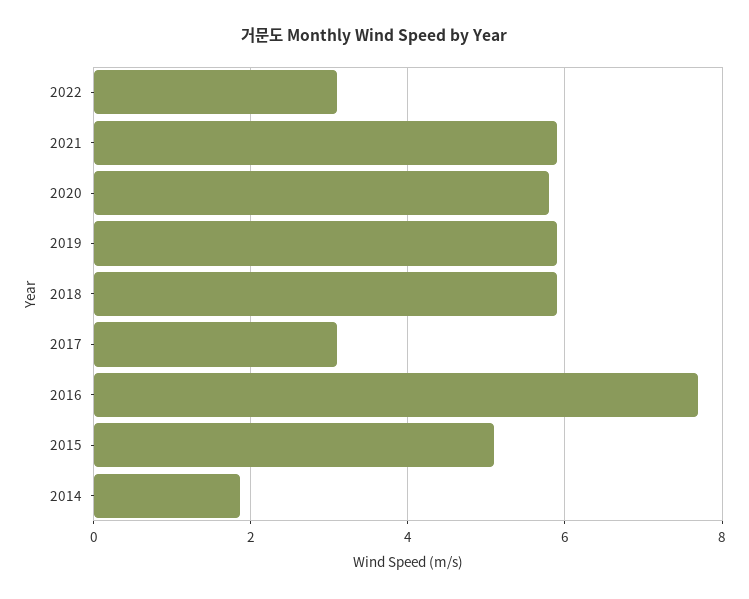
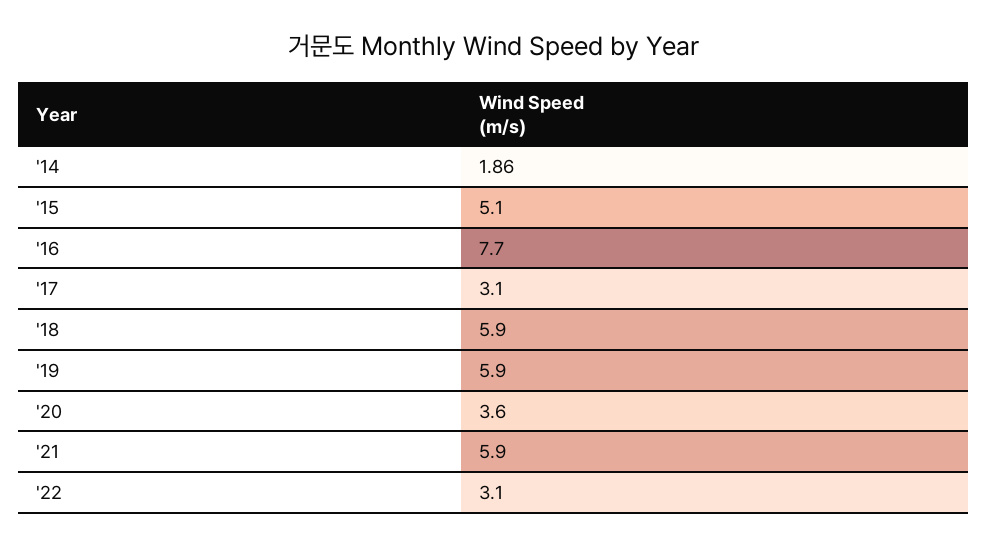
  {
    "2022": 3.1,
    "2021": 5.9,
-   "2020": 5.8,
+   "2020": 3.6,
    "2019": 5.9,
    "2018": 5.9,
    "2017": 3.1,
    "2016": 7.7,
    "2015": 5.1,
    "2014": 1.86
  }

